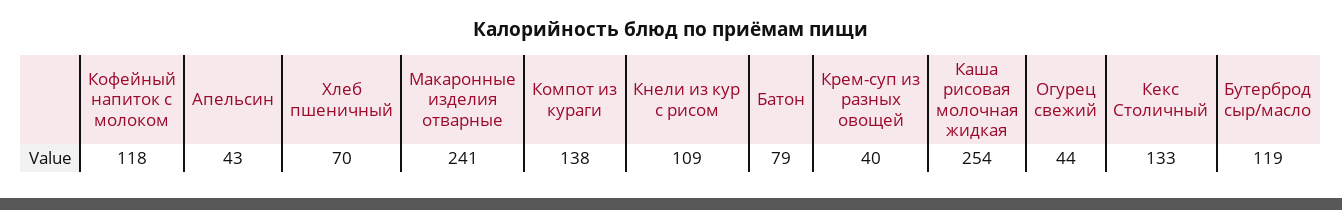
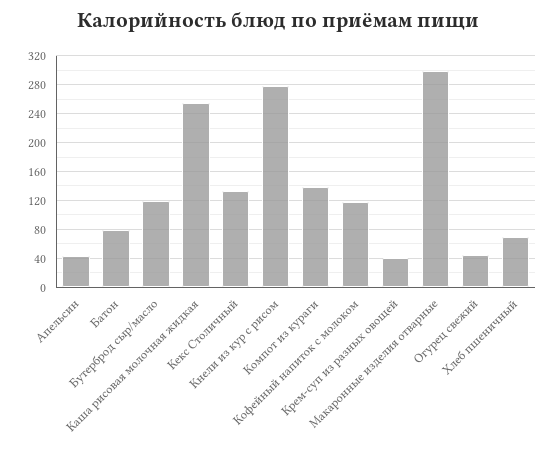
  {
    "Кофейный напиток с молоком": 118,
    "Апельсин": 43,
    "Хлеб пшеничный": 70,
-   "Макаронные изделия отварные": 241,
+   "Макаронные изделия отварные": 300,
    "Компот из кураги": 138,
-   "Кнели из кур с рисом": 109,
+   "Кнели из кур с рисом": 280,
    "Батон": 79,
    "Крем-суп из разных овощей": 40,
    "Каша рисовая молочная жидкая": 254,
    "Огурец свежий": 44,
    "Кекс Столичный": 133,
    "Бутерброд сыр/масло": 119
  }

